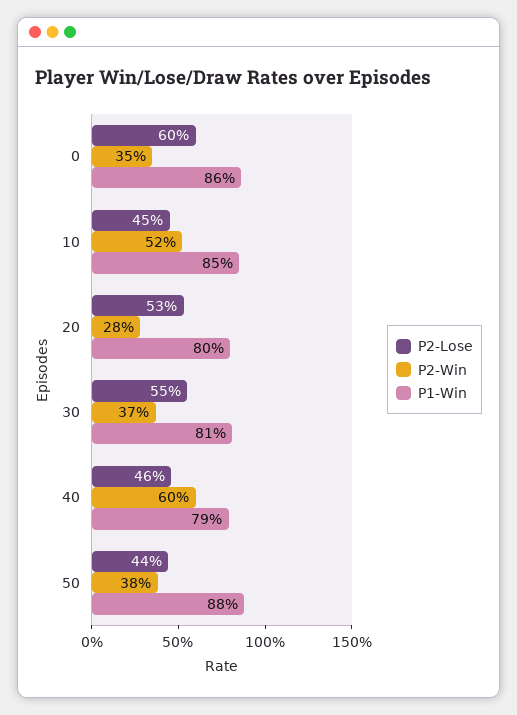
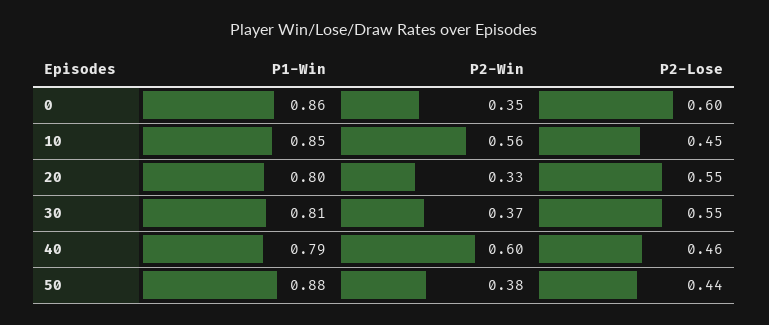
  {
    "P2-Lose": {
      "0": 0.6,
      "10": 0.45,
-     "20": 0.53,
+     "20": 0.55,
      "30": 0.55,
      "40": 0.46,
      "50": 0.44
    },
    "P2-Win": {
      "0": 0.35,
-     "10": 0.52,
+     "10": 0.56,
-     "20": 0.28,
+     "20": 0.33,
      "30": 0.37,
      "40": 0.6,
      "50": 0.38
    },
    "P1-Win": {
      "0": 0.86,
      "10": 0.85,
      "20": 0.8,
      "30": 0.81,
      "40": 0.79,
      "50": 0.88
    }
  }

